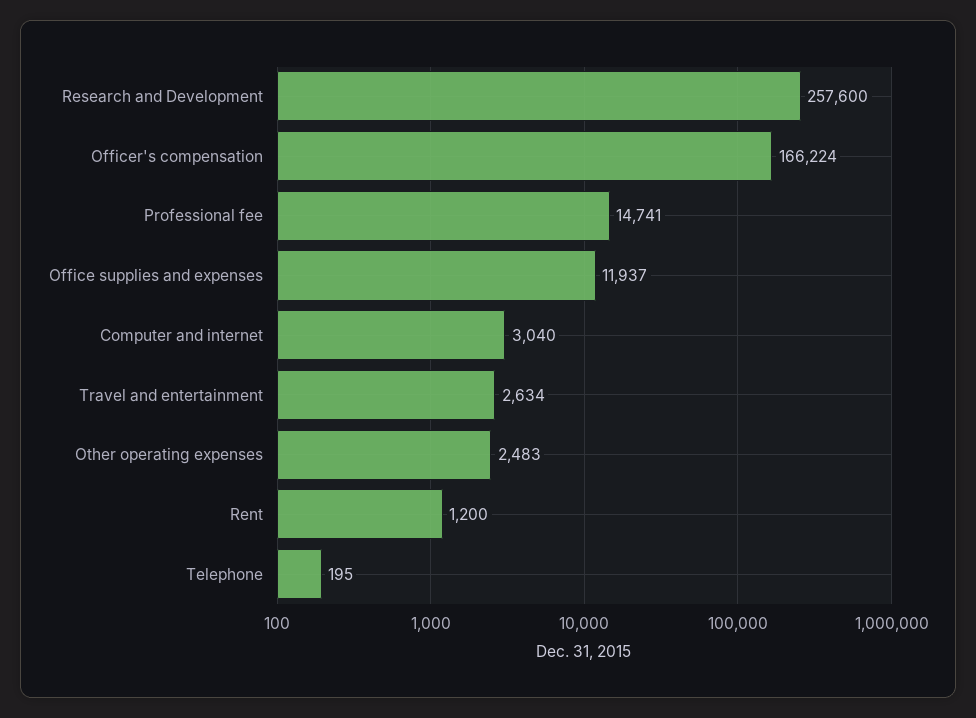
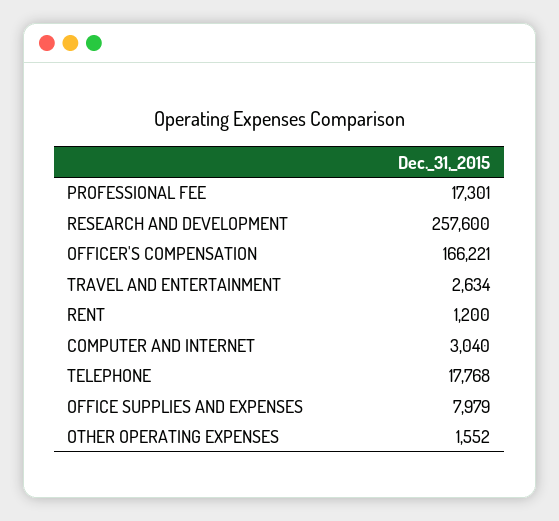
  {
    "Research and Development": 257600,
-   "Officer's compensation": 166224,
+   "Officer's compensation": 166221,
-   "Professional fee": 14741,
+   "Professional fee": 17301,
-   "Office supplies and expenses": 11937,
+   "Office supplies and expenses": 7979,
    "Computer and internet": 3040,
    "Travel and entertainment": 2634,
-   "Other operating expenses": 2483,
+   "Other operating expenses": 1552,
    "Rent": 1200,
-   "Telephone": 195
+   "Telephone": 17768
  }

